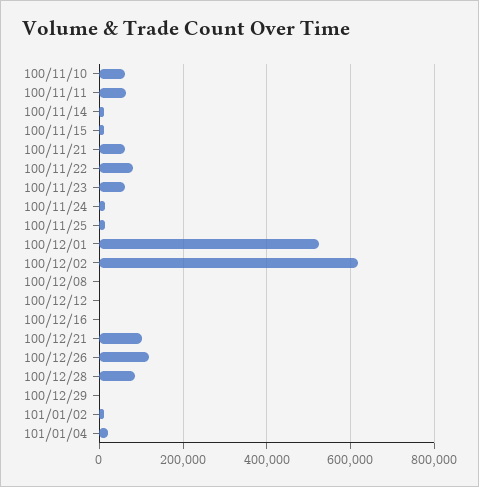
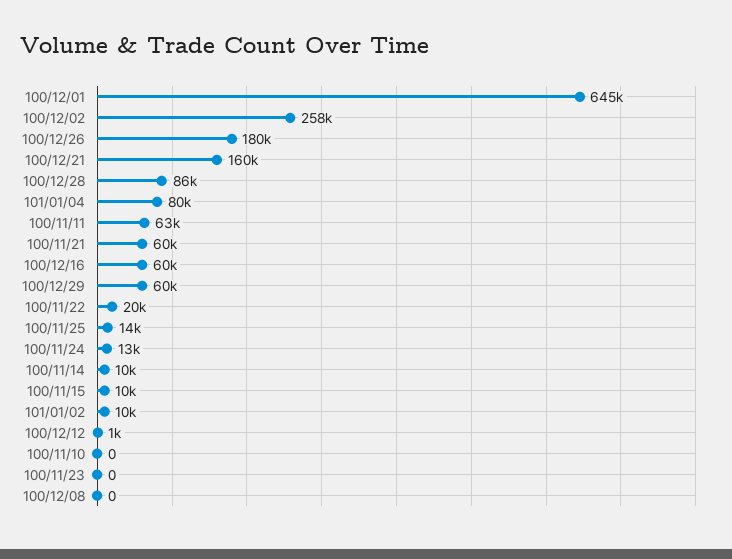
  {
-   "100/11/10": 60000,
+   "100/11/10": 0,
    "100/11/11": 63000,
    "100/11/14": 10000,
    "100/11/15": 10000,
    "100/11/21": 60000,
-   "100/11/22": 80000,
+   "100/11/22": 20000,
-   "100/11/23": 60000,
+   "100/11/23": 0,
    "100/11/24": 13000,
    "100/11/25": 14000,
-   "100/12/01": 520000,
+   "100/12/01": 645000,
-   "100/12/02": 620000,
+   "100/12/02": 258000,
    "100/12/08": 0,
    "100/12/12": 1000,
-   "100/12/16": 0,
+   "100/12/16": 60000,
-   "100/12/21": 100000,
+   "100/12/21": 160000,
-   "100/12/26": 120000,
+   "100/12/26": 180000,
    "100/12/28": 86000,
-   "100/12/29": 0,
+   "100/12/29": 60000,
    "101/01/02": 10000,
-   "101/01/04": 20000
+   "101/01/04": 80000
  }

